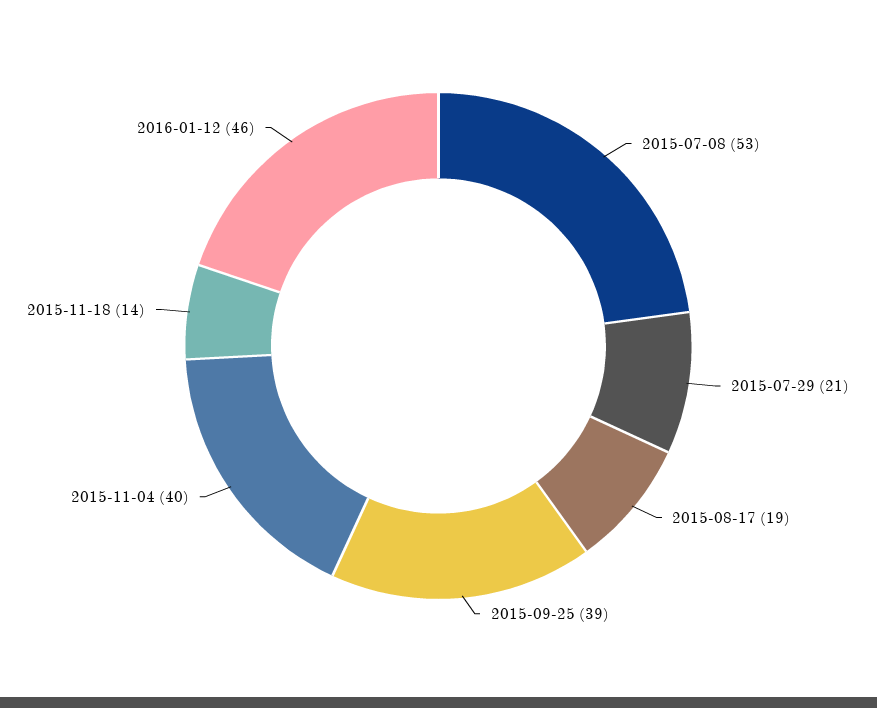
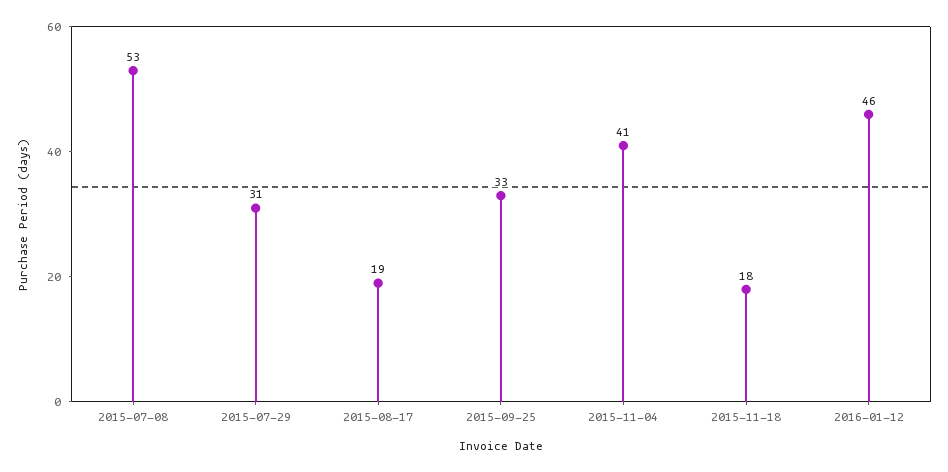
  {
    "2015-07-08": 53,
-   "2015-07-29": 21,
+   "2015-07-29": 31,
    "2015-08-17": 19,
-   "2015-09-25": 39,
+   "2015-09-25": 33,
-   "2015-11-04": 40,
+   "2015-11-04": 41,
-   "2015-11-18": 14,
+   "2015-11-18": 18,
    "2016-01-12": 46
  }

